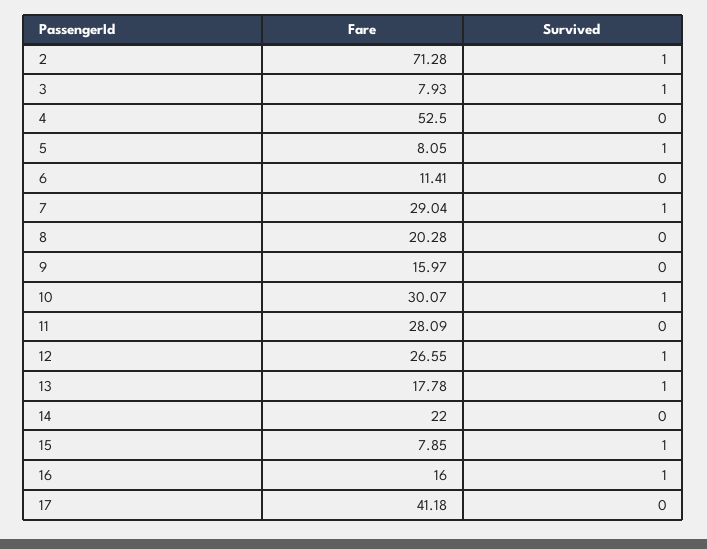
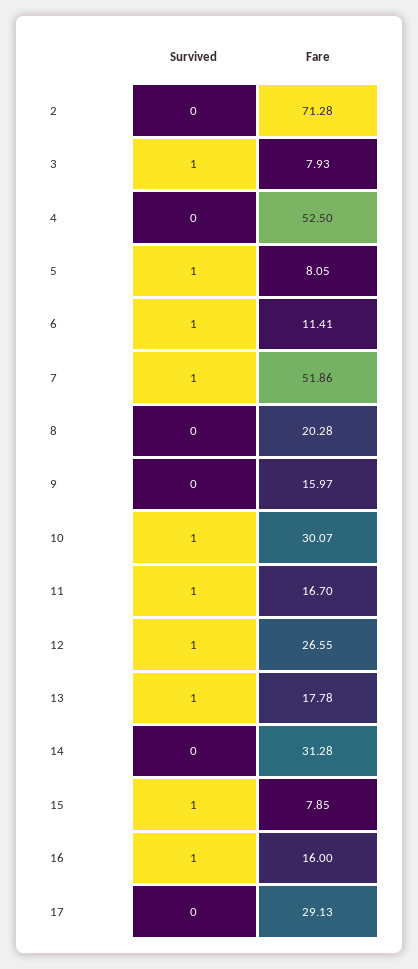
  {
    "Fare": {
      "2": 71.28,
      "3": 7.93,
      "4": 52.5,
      "5": 8.05,
      "6": 11.41,
-     "7": 29.04,
+     "7": 51.86,
      "8": 20.28,
      "9": 15.97,
      "10": 30.07,
-     "11": 28.09,
+     "11": 16.7,
      "12": 26.55,
      "13": 17.78,
-     "14": 22,
+     "14": 31.28,
      "15": 7.85,
      "16": 16,
-     "17": 41.18
+     "17": 29.13
    },
    "Survived": {
-     "2": 1,
+     "2": 0,
      "3": 1,
      "4": 0,
      "5": 1,
-     "6": 0,
+     "6": 1,
      "7": 1,
      "8": 0,
      "9": 0,
      "10": 1,
-     "11": 0,
+     "11": 1,
      "12": 1,
      "13": 1,
      "14": 0,
      "15": 1,
      "16": 1,
      "17": 0
    }
  }

